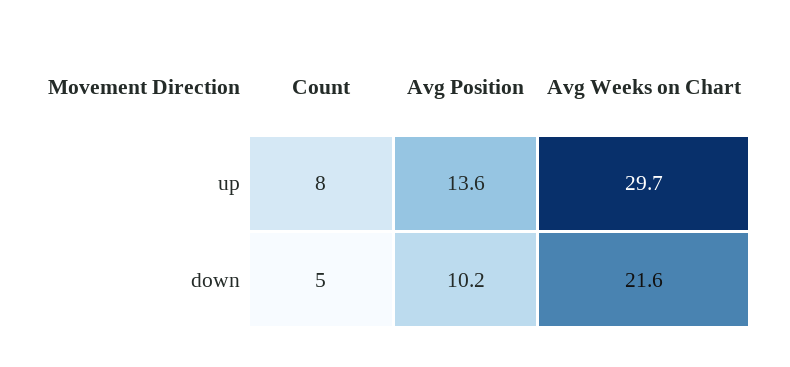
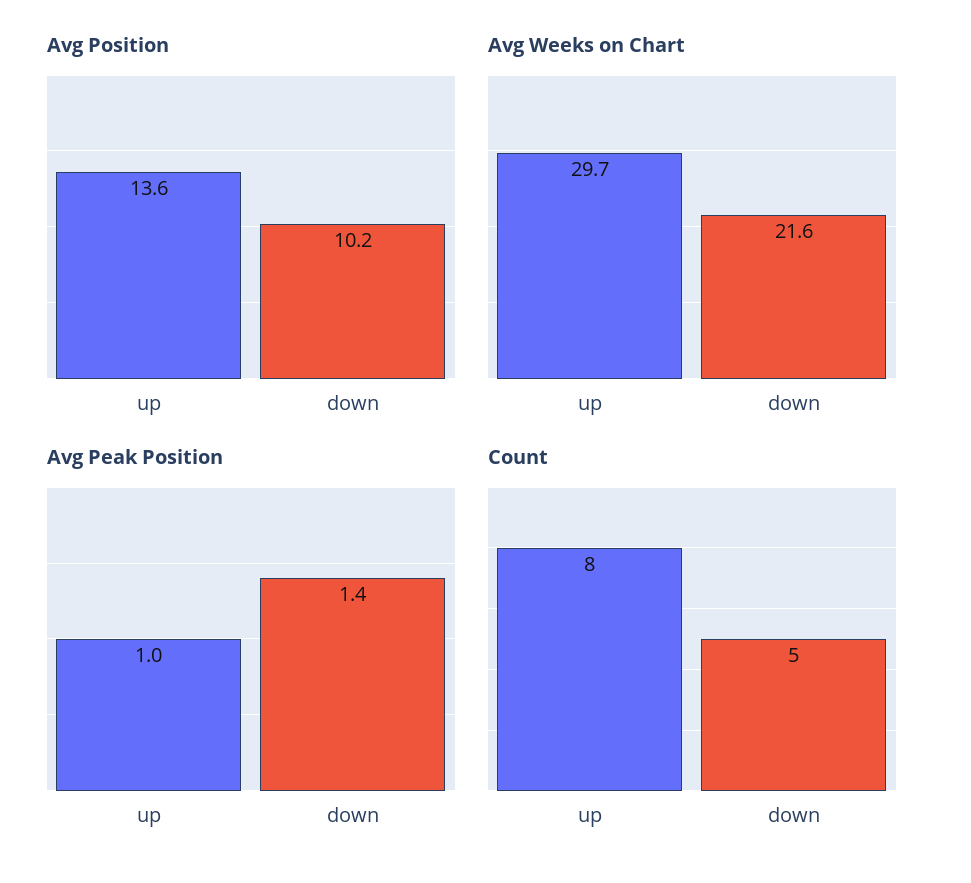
  {
    "Count": {
      "up": 8,
      "down": 5
    },
    "Avg Position": {
      "up": 13.6,
      "down": 10.2
    },
    "Avg Weeks on Chart": {
      "up": 29.7,
      "down": 21.6
-   }
+   },
+   "Avg Peak Position": {
+     "up": 1,
+     "down": 1.4
+   }
  }

